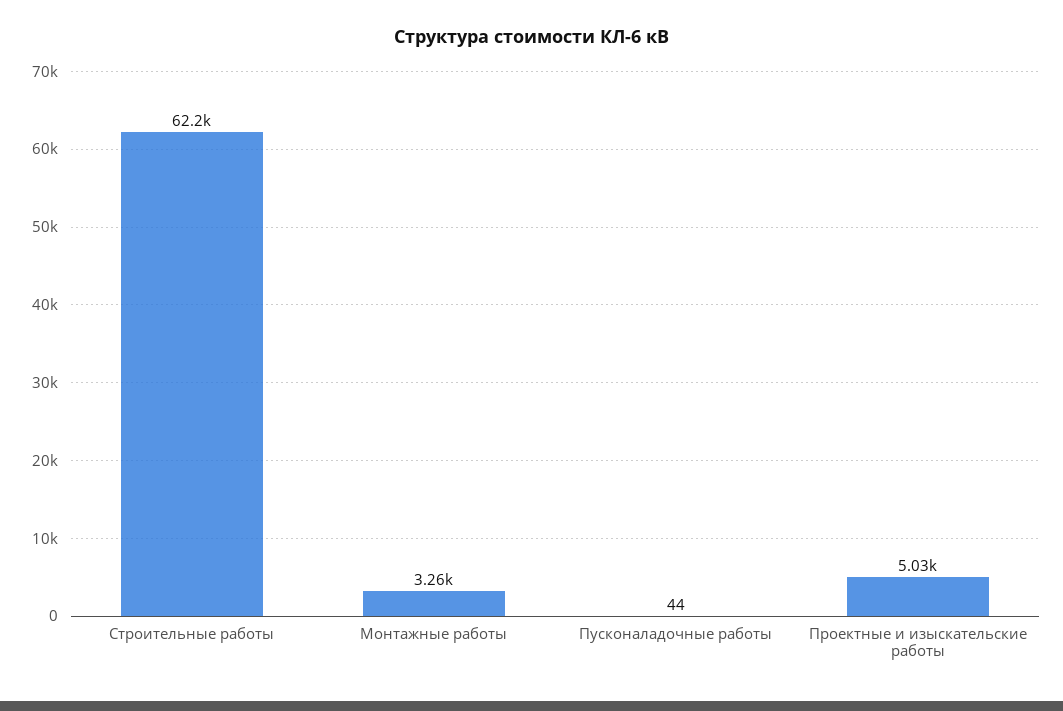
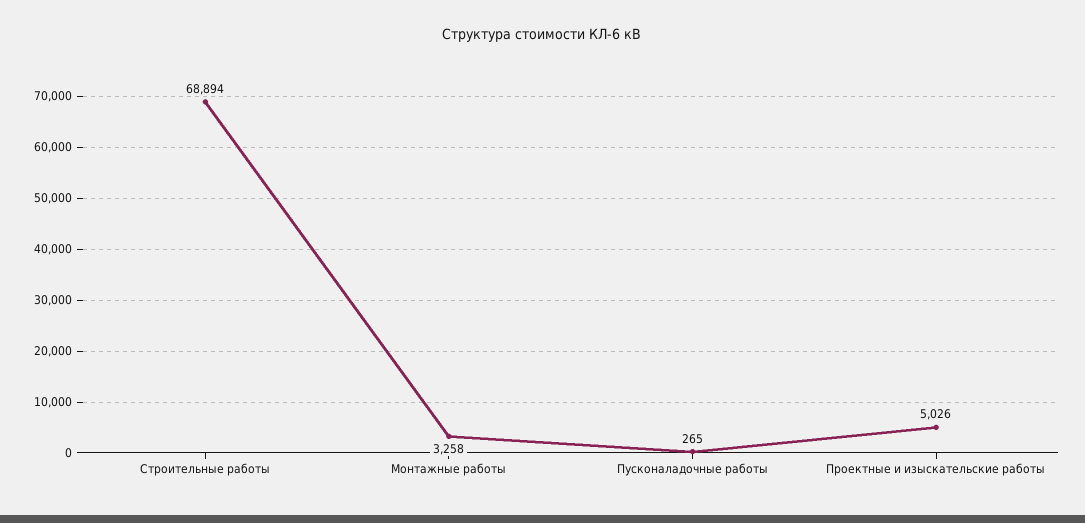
  {
-   "Строительные работы": 62200,
+   "Строительные работы": 68894,
    "Монтажные работы": 3258,
-   "Пусконаладочные работы": 44,
+   "Пусконаладочные работы": 265,
    "Проектные и изыскательские работы": 5026
  }

